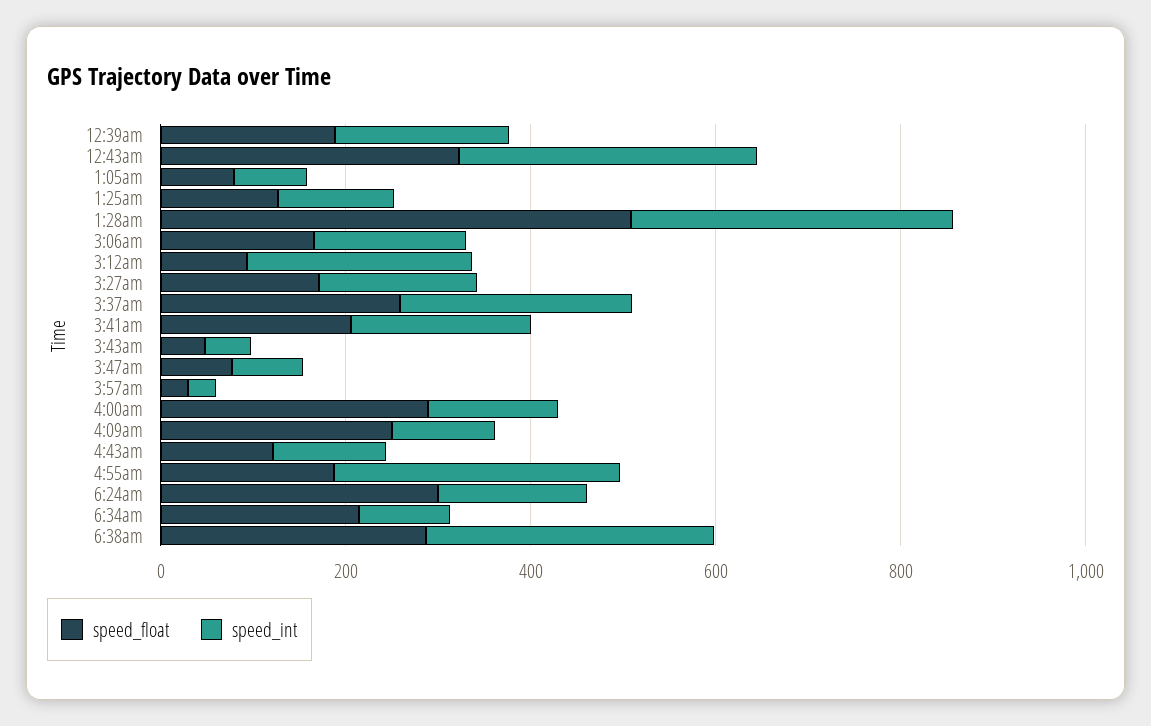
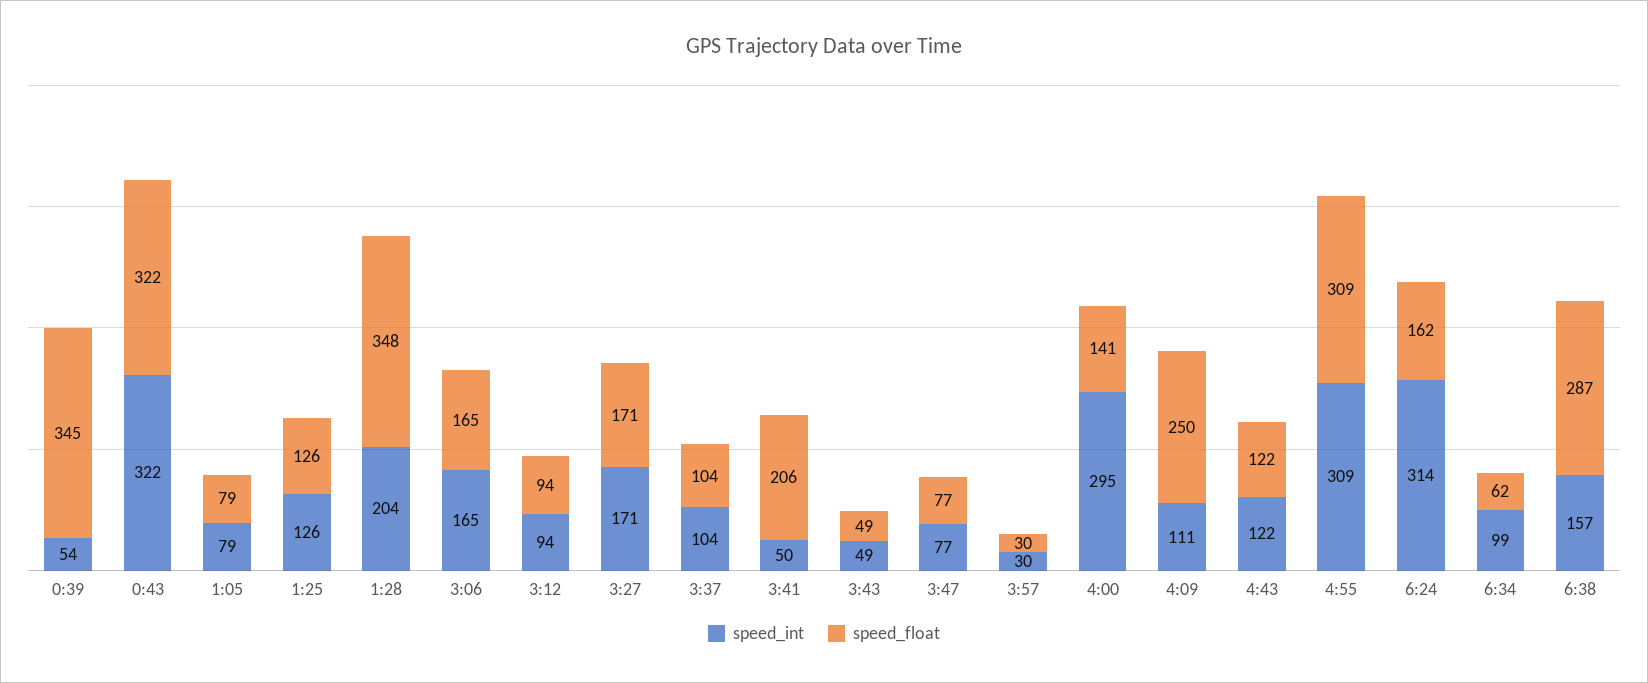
  {
    "speed_float": {
-     "12:39am": 200,
+     "12:39am": 345,
      "12:43am": 322,
      "1:05am": 79,
      "1:25am": 126,
-     "1:28am": 500,
+     "1:28am": 348,
      "3:06am": 165,
      "3:12am": 94,
      "3:27am": 171,
-     "3:37am": 250,
+     "3:37am": 104,
      "3:41am": 206,
      "3:43am": 49,
      "3:47am": 77,
      "3:57am": 30,
-     "4:00am": 300,
+     "4:00am": 141,
      "4:09am": 250,
      "4:43am": 122,
-     "4:55am": 200,
+     "4:55am": 309,
-     "6:24am": 300,
+     "6:24am": 162,
-     "6:34am": 200,
+     "6:34am": 62,
      "6:38am": 287
    },
    "speed_int": {
-     "12:39am": 200,
+     "12:39am": 54,
      "12:43am": 322,
      "1:05am": 79,
      "1:25am": 126,
-     "1:28am": 350,
+     "1:28am": 204,
      "3:06am": 165,
-     "3:12am": 250,
+     "3:12am": 94,
      "3:27am": 171,
-     "3:37am": 250,
+     "3:37am": 104,
-     "3:41am": 200,
+     "3:41am": 50,
      "3:43am": 49,
      "3:47am": 77,
      "3:57am": 30,
-     "4:00am": 150,
+     "4:00am": 295,
      "4:09am": 111,
      "4:43am": 122,
      "4:55am": 309,
-     "6:24am": 150,
+     "6:24am": 314,
      "6:34am": 99,
-     "6:38am": 300
+     "6:38am": 157
    }
  }

